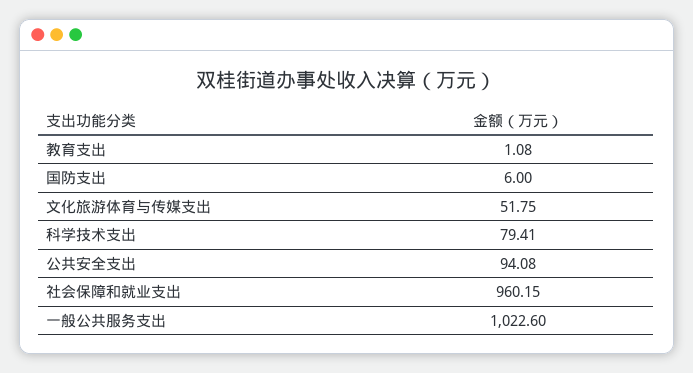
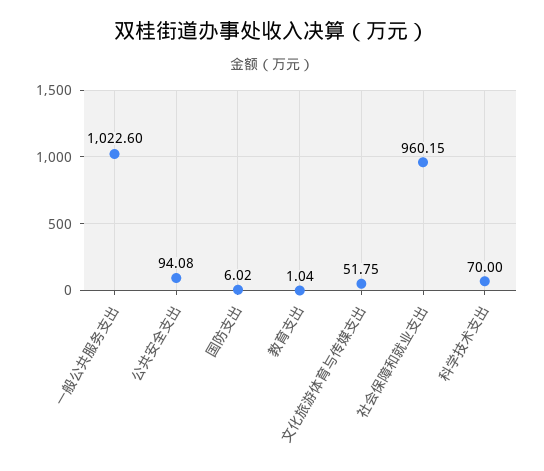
  {
-   "教育支出": 1.08,
+   "教育支出": 1.04,
-   "国防支出": 6,
+   "国防支出": 6.02,
    "文化旅游体育与传媒支出": 51.75,
-   "科学技术支出": 79.41,
+   "科学技术支出": 70,
    "公共安全支出": 94.08,
    "社会保障和就业支出": 960.15,
    "一般公共服务支出": 1022.6
  }

